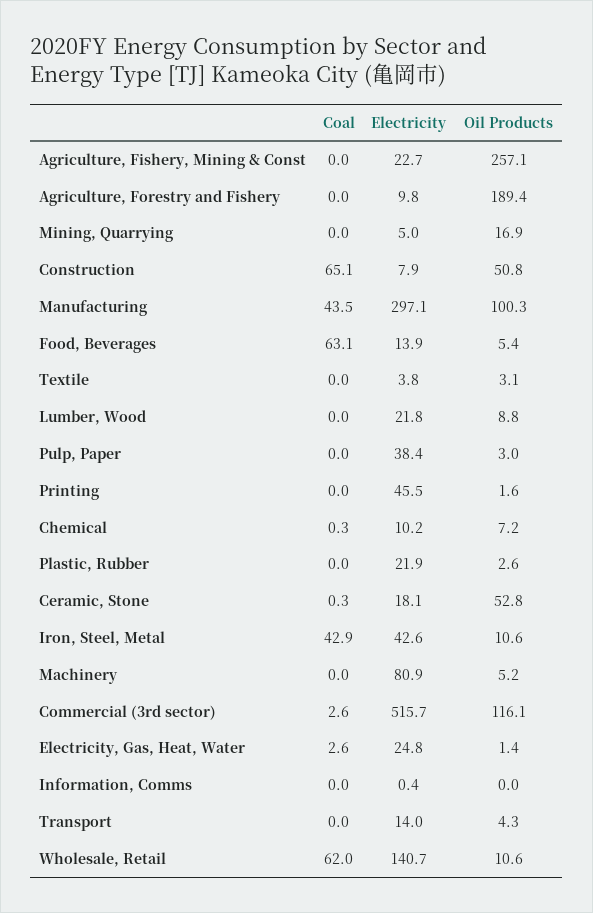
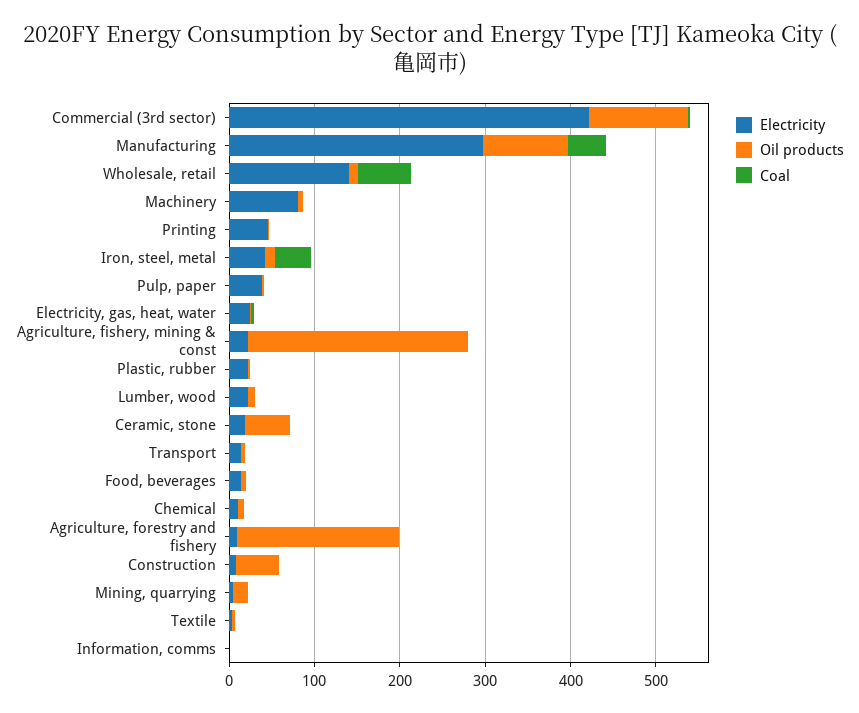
  {
    "Coal": {
      "Agriculture, Fishery, Mining & Const": 0,
      "Agriculture, Forestry and Fishery": 0,
      "Mining, Quarrying": 0,
-     "Construction": 65.1,
+     "Construction": 0,
      "Manufacturing": 43.5,
-     "Food, Beverages": 63.1,
+     "Food, Beverages": 0,
      "Textile": 0,
      "Lumber, Wood": 0,
      "Pulp, Paper": 0,
      "Printing": 0,
      "Chemical": 0.3,
      "Plastic, Rubber": 0,
      "Ceramic, Stone": 0.3,
      "Iron, Steel, Metal": 42.9,
      "Machinery": 0,
      "Commercial (3rd sector)": 2.6,
      "Electricity, Gas, Heat, Water": 2.6,
      "Information, Comms": 0,
      "Transport": 0,
      "Wholesale, Retail": 62
    },
    "Electricity": {
      "Agriculture, Fishery, Mining & Const": 22.7,
      "Agriculture, Forestry and Fishery": 9.8,
      "Mining, Quarrying": 5,
      "Construction": 7.9,
      "Manufacturing": 297.1,
      "Food, Beverages": 13.9,
      "Textile": 3.8,
      "Lumber, Wood": 21.8,
      "Pulp, Paper": 38.4,
      "Printing": 45.5,
      "Chemical": 10.2,
      "Plastic, Rubber": 21.9,
      "Ceramic, Stone": 18.1,
      "Iron, Steel, Metal": 42.6,
      "Machinery": 80.9,
-     "Commercial (3rd sector)": 515.7,
+     "Commercial (3rd sector)": 420,
      "Electricity, Gas, Heat, Water": 24.8,
      "Information, Comms": 0.4,
      "Transport": 14,
      "Wholesale, Retail": 140.7
    },
    "Oil Products": {
      "Agriculture, Fishery, Mining & Const": 257.1,
      "Agriculture, Forestry and Fishery": 189.4,
      "Mining, Quarrying": 16.9,
      "Construction": 50.8,
      "Manufacturing": 100.3,
      "Food, Beverages": 5.4,
      "Textile": 3.1,
      "Lumber, Wood": 8.8,
      "Pulp, Paper": 3,
      "Printing": 1.6,
      "Chemical": 7.2,
      "Plastic, Rubber": 2.6,
      "Ceramic, Stone": 52.8,
      "Iron, Steel, Metal": 10.6,
      "Machinery": 5.2,
      "Commercial (3rd sector)": 116.1,
      "Electricity, Gas, Heat, Water": 1.4,
      "Information, Comms": 0,
      "Transport": 4.3,
      "Wholesale, Retail": 10.6
    }
  }

